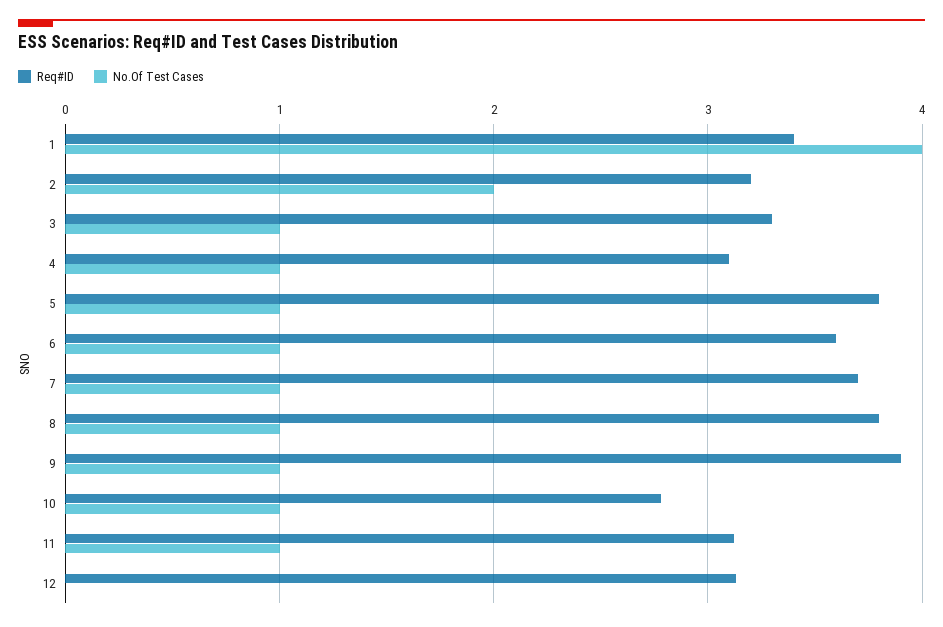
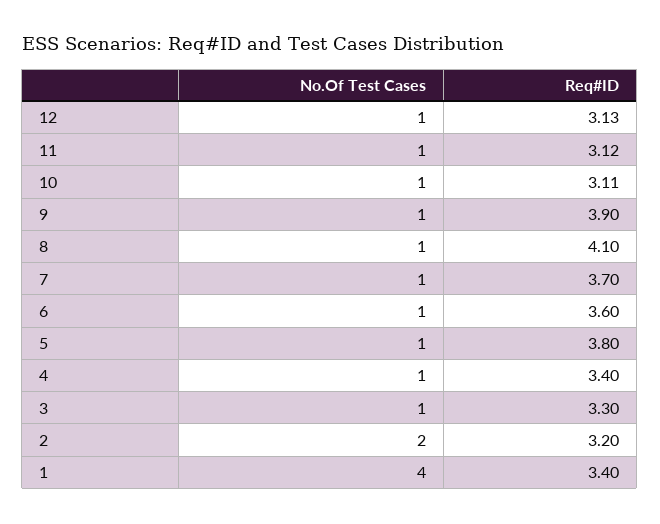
  {
    "Req#ID": {
      "1": 3.4,
      "2": 3.2,
      "3": 3.3,
-     "4": 3.1,
+     "4": 3.4,
      "5": 3.8,
      "6": 3.6,
      "7": 3.7,
-     "8": 3.8,
+     "8": 4.1,
      "9": 3.9,
-     "10": 2.8,
+     "10": 3.11,
      "11": 3.12,
      "12": 3.13
    },
    "No.Of Test Cases": {
      "1": 4,
      "2": 2,
      "3": 1,
      "4": 1,
      "5": 1,
      "6": 1,
      "7": 1,
      "8": 1,
      "9": 1,
      "10": 1,
      "11": 1,
-     "12": 0
+     "12": 1
    }
  }

